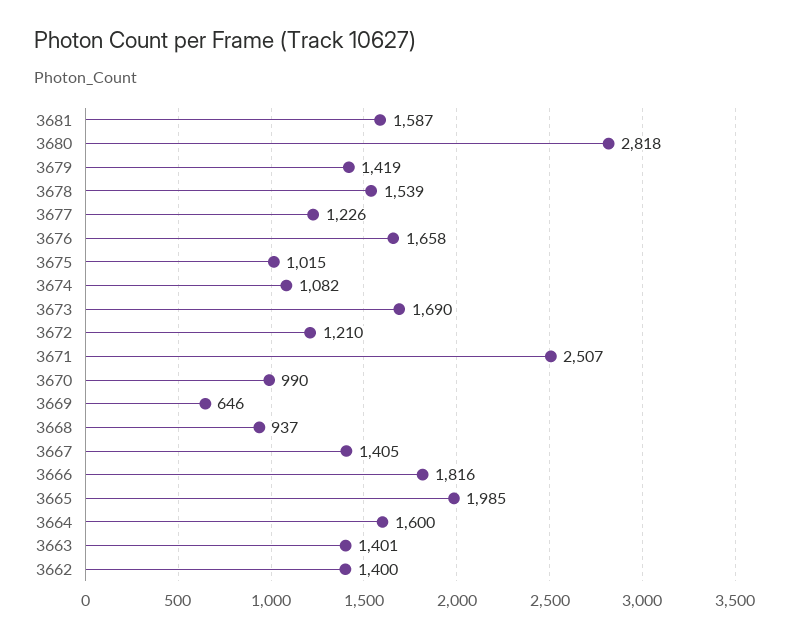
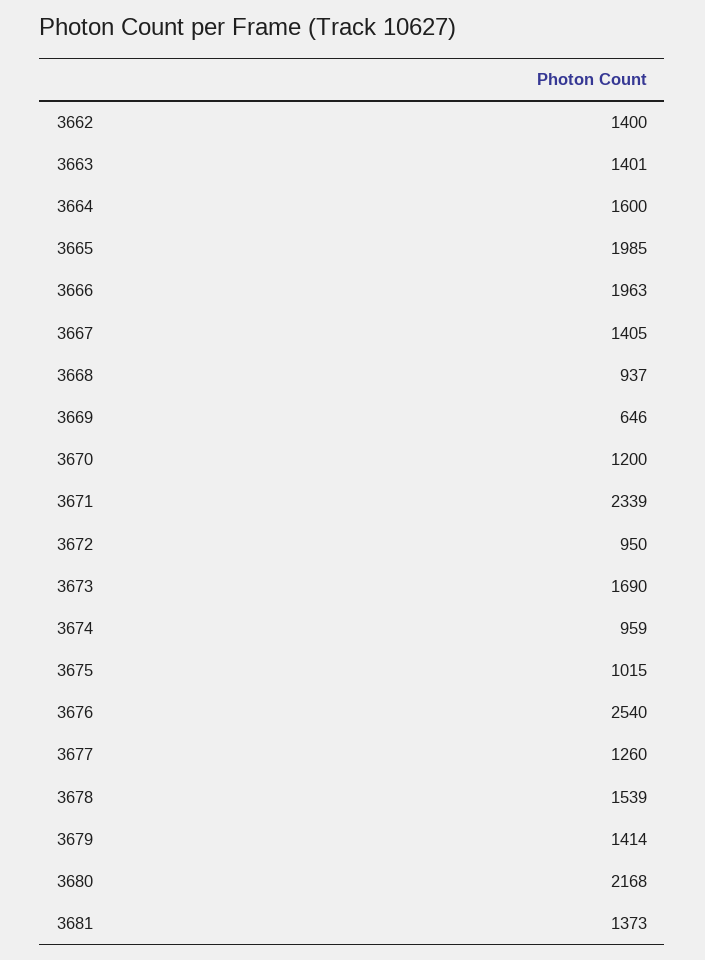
  {
-   "3681": 1587,
+   "3681": 1373,
-   "3680": 2818,
+   "3680": 2168,
-   "3679": 1419,
+   "3679": 1414,
    "3678": 1539,
-   "3677": 1226,
+   "3677": 1260,
-   "3676": 1658,
+   "3676": 2540,
    "3675": 1015,
-   "3674": 1082,
+   "3674": 959,
    "3673": 1690,
-   "3672": 1210,
+   "3672": 950,
-   "3671": 2507,
+   "3671": 2339,
-   "3670": 990,
+   "3670": 1200,
    "3669": 646,
    "3668": 937,
    "3667": 1405,
-   "3666": 1816,
+   "3666": 1963,
    "3665": 1985,
    "3664": 1600,
    "3663": 1401,
    "3662": 1400
  }

